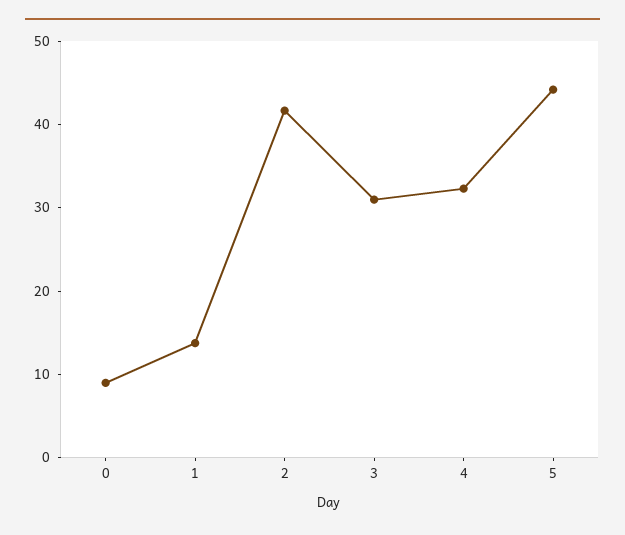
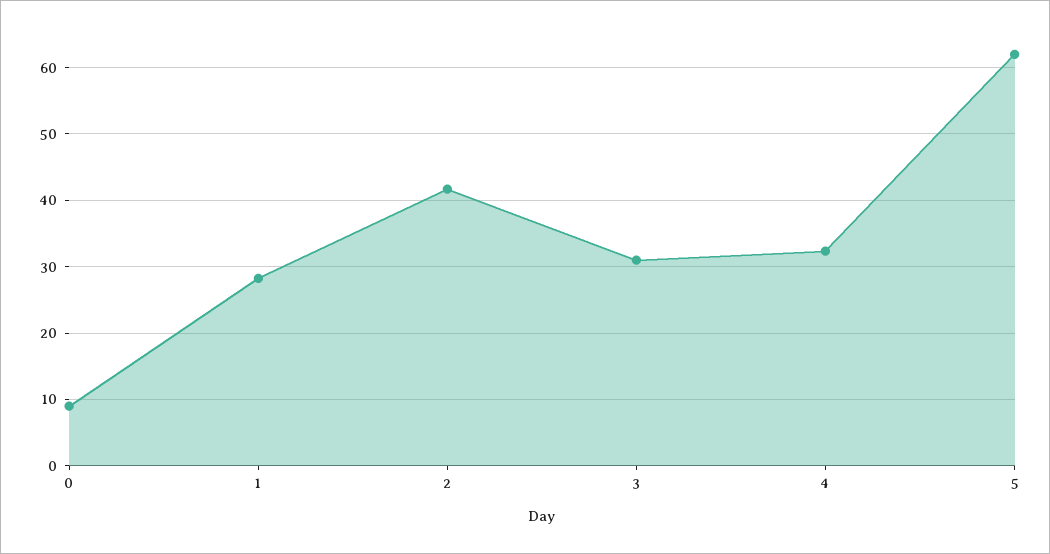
  {
    "0": 9,
-   "1": 14,
+   "1": 28,
    "2": 42,
    "3": 31,
    "4": 32,
-   "5": 44
+   "5": 62
  }

